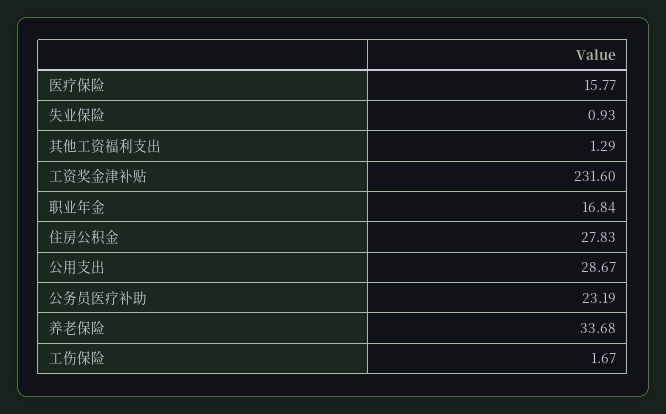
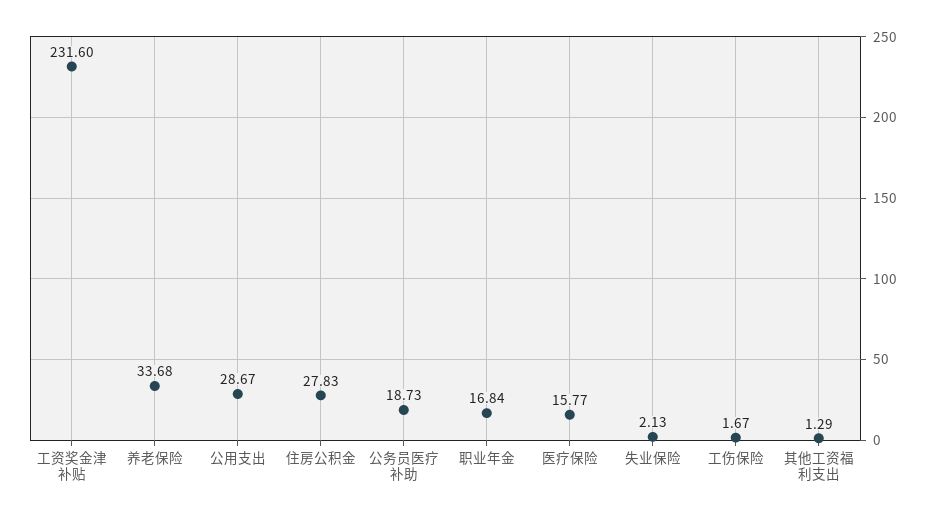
  {
    "医疗保险": 15.77,
-   "失业保险": 0.93,
+   "失业保险": 2.13,
    "其他工资福利支出": 1.29,
    "工资奖金津补贴": 231.6,
    "职业年金": 16.84,
    "住房公积金": 27.83,
    "公用支出": 28.67,
-   "公务员医疗补助": 23.19,
+   "公务员医疗补助": 18.73,
    "养老保险": 33.68,
    "工伤保险": 1.67
  }

